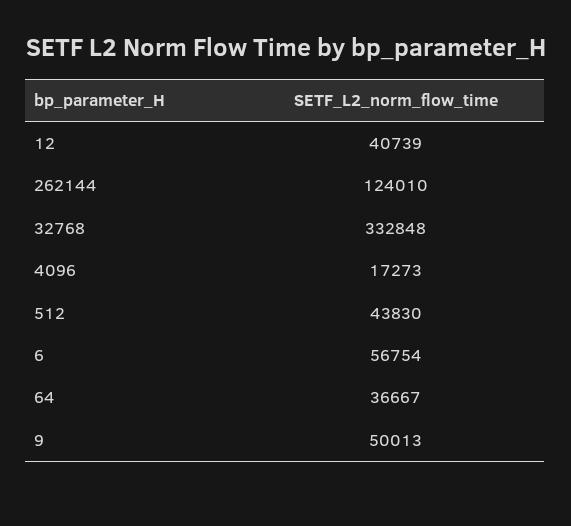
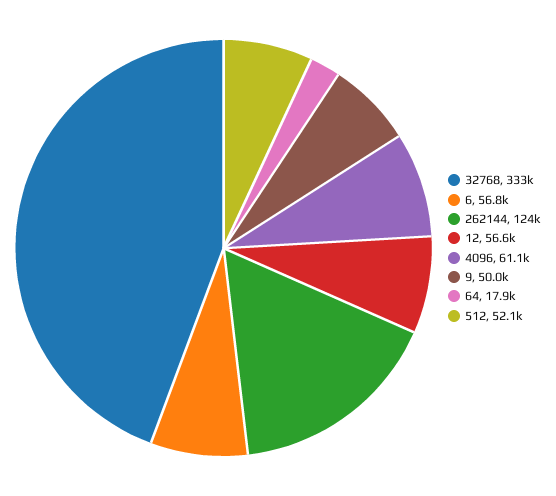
  {
-   "12": 40739,
+   "12": 56600,
    "262144": 124010,
    "32768": 332848,
-   "4096": 17273,
+   "4096": 61100,
-   "512": 43830,
+   "512": 52100,
    "6": 56754,
-   "64": 36667,
+   "64": 17900,
    "9": 50013
  }

